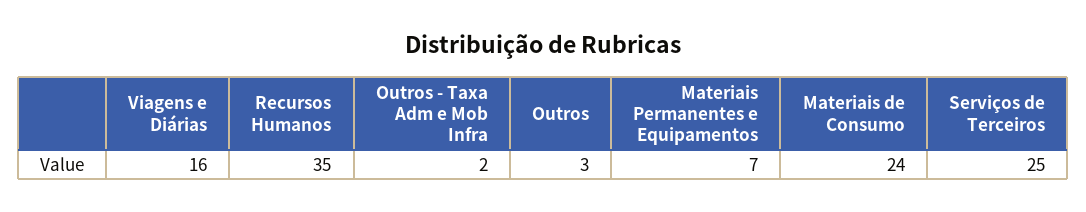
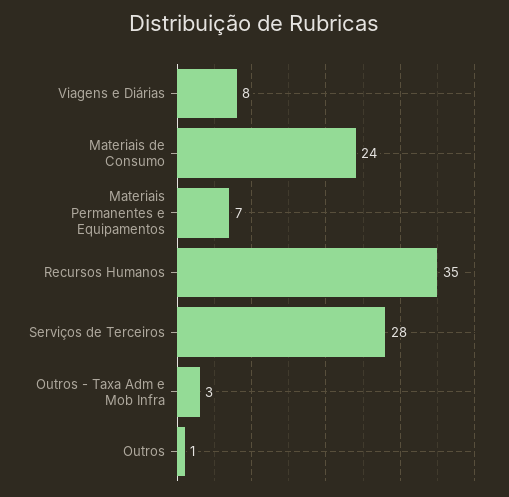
  {
-   "Viagens e Diárias": 16,
+   "Viagens e Diárias": 8,
    "Recursos Humanos": 35,
-   "Outros - Taxa Adm e Mob Infra": 2,
+   "Outros - Taxa Adm e Mob Infra": 3,
-   "Outros": 3,
+   "Outros": 1,
    "Materiais Permanentes e Equipamentos": 7,
    "Materiais de Consumo": 24,
-   "Serviços de Terceiros": 25
+   "Serviços de Terceiros": 28
  }

